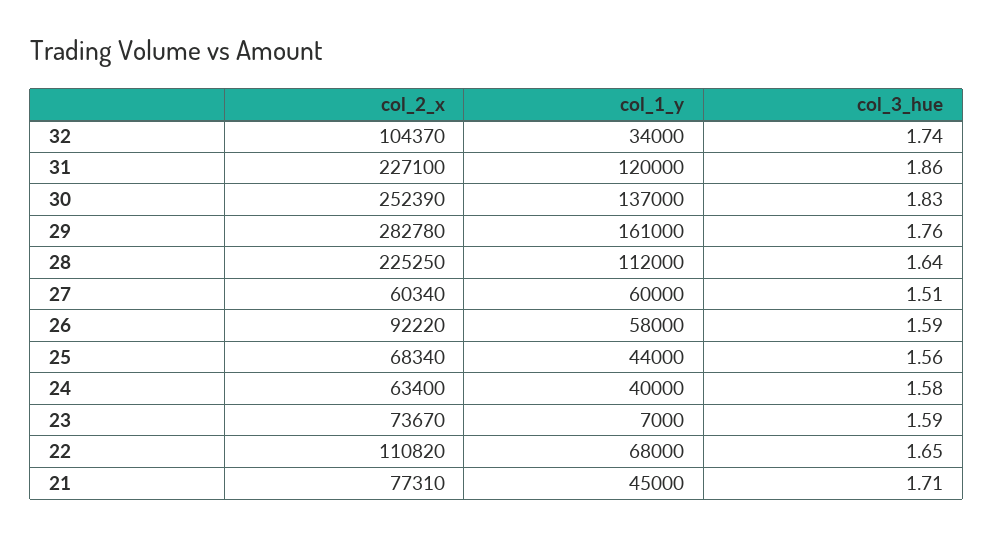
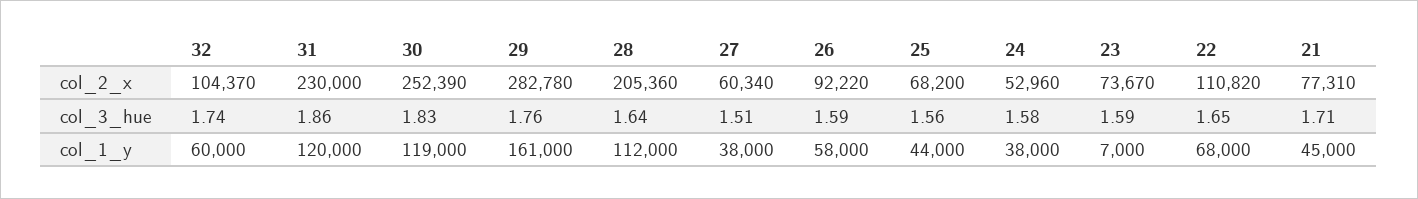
  {
    "col_2_x": {
      "32": 104370,
-     "31": 227100,
+     "31": 230000,
      "30": 252390,
      "29": 282780,
-     "28": 225250,
+     "28": 205360,
      "27": 60340,
      "26": 92220,
-     "25": 68340,
+     "25": 68200,
-     "24": 63400,
+     "24": 52960,
      "23": 73670,
      "22": 110820,
      "21": 77310
    },
    "col_1_y": {
-     "32": 34000,
+     "32": 60000,
      "31": 120000,
-     "30": 137000,
+     "30": 119000,
      "29": 161000,
      "28": 112000,
-     "27": 60000,
+     "27": 38000,
      "26": 58000,
      "25": 44000,
-     "24": 40000,
+     "24": 38000,
      "23": 7000,
      "22": 68000,
      "21": 45000
    },
    "col_3_hue": {
      "32": 1.74,
      "31": 1.86,
      "30": 1.83,
      "29": 1.76,
      "28": 1.64,
      "27": 1.51,
      "26": 1.59,
      "25": 1.56,
      "24": 1.58,
      "23": 1.59,
      "22": 1.65,
      "21": 1.71
    }
  }

